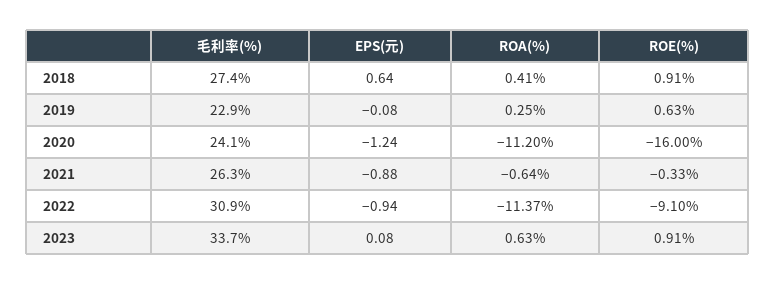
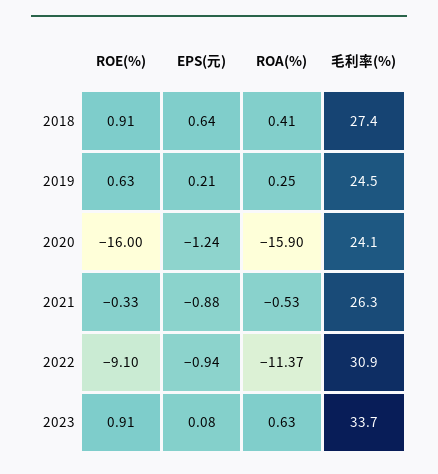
  {
    "毛利率(%)": {
      "2018": 27.4,
-     "2019": 22.9,
+     "2019": 24.5,
      "2020": 24.1,
      "2021": 26.3,
      "2022": 30.9,
      "2023": 33.7
    },
    "EPS(元)": {
      "2018": 0.64,
-     "2019": -0.08,
+     "2019": 0.21,
      "2020": -1.24,
      "2021": -0.88,
      "2022": -0.94,
      "2023": 0.08
    },
    "ROA(%)": {
      "2018": 0.41,
      "2019": 0.25,
-     "2020": -11.2,
+     "2020": -15.9,
-     "2021": -0.64,
+     "2021": -0.53,
      "2022": -11.37,
      "2023": 0.63
    },
    "ROE(%)": {
      "2018": 0.91,
      "2019": 0.63,
      "2020": -16,
      "2021": -0.33,
      "2022": -9.1,
      "2023": 0.91
    }
  }

